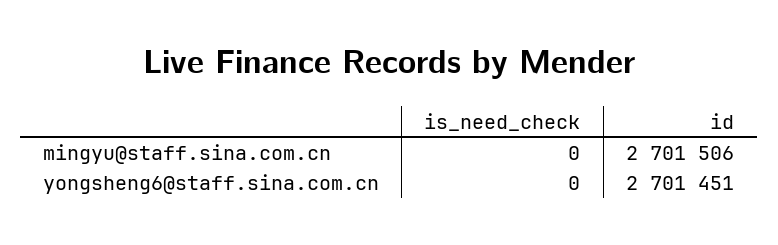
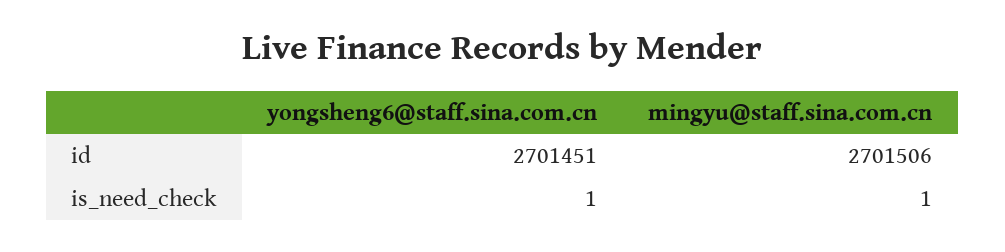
  {
    "is_need_check": {
-     "mingyu@staff.sina.com.cn": 0,
+     "mingyu@staff.sina.com.cn": 1,
-     "yongsheng6@staff.sina.com.cn": 0
+     "yongsheng6@staff.sina.com.cn": 1
    },
    "id": {
      "mingyu@staff.sina.com.cn": 2701506,
      "yongsheng6@staff.sina.com.cn": 2701451
    }
  }

